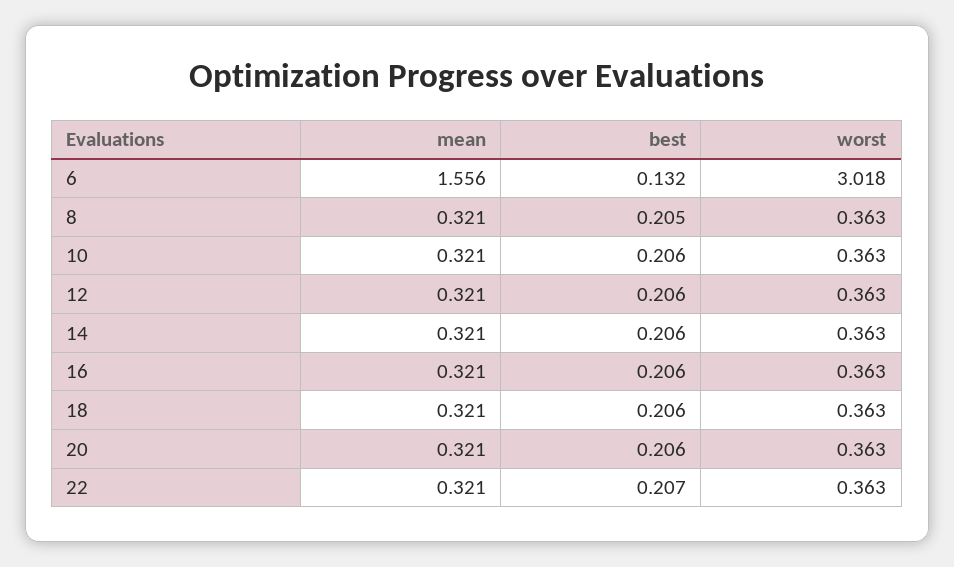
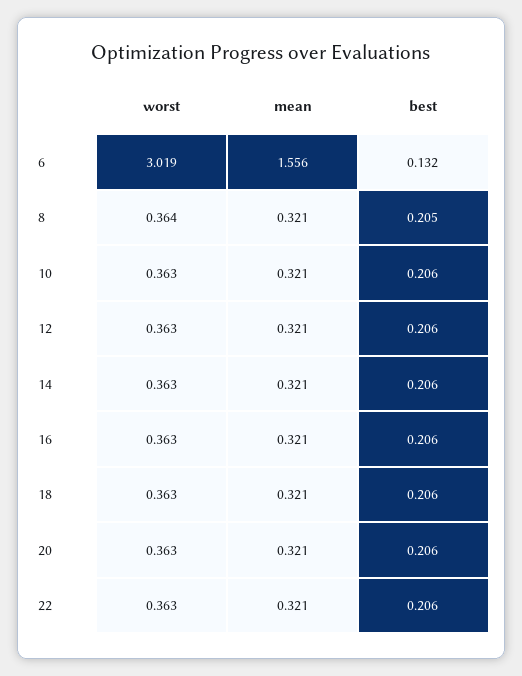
  {
    "mean": {
      "6": 1.556,
      "8": 0.321,
      "10": 0.321,
      "12": 0.321,
      "14": 0.321,
      "16": 0.321,
      "18": 0.321,
      "20": 0.321,
      "22": 0.321
    },
    "best": {
      "6": 0.132,
      "8": 0.205,
      "10": 0.206,
      "12": 0.206,
      "14": 0.206,
      "16": 0.206,
      "18": 0.206,
      "20": 0.206,
-     "22": 0.207
+     "22": 0.206
    },
    "worst": {
-     "6": 3.018,
+     "6": 3.019,
-     "8": 0.363,
+     "8": 0.364,
      "10": 0.363,
      "12": 0.363,
      "14": 0.363,
      "16": 0.363,
      "18": 0.363,
      "20": 0.363,
      "22": 0.363
    }
  }

